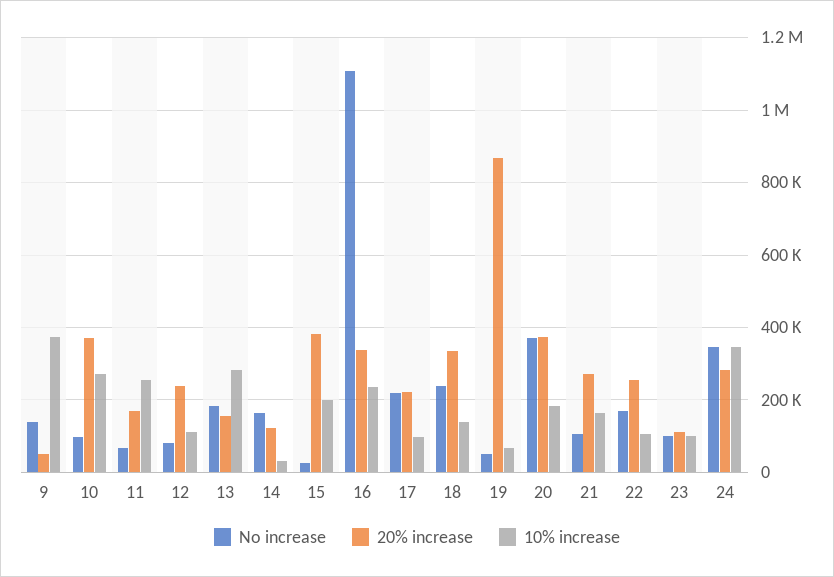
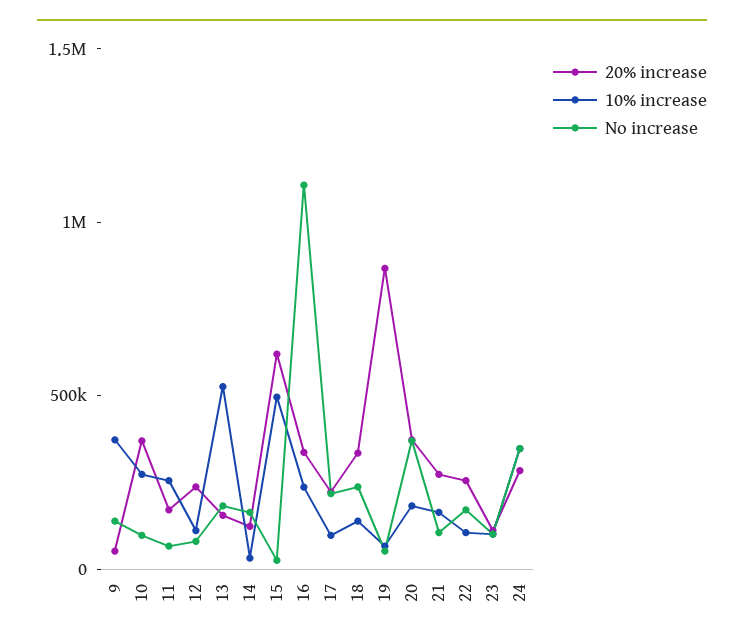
  {
    "No increase": {
      "9": 140000,
      "10": 100000,
      "11": 60000,
      "12": 80000,
      "13": 180000,
      "14": 160000,
      "15": 20000,
      "16": 1100000,
      "17": 220000,
      "18": 240000,
      "19": 60000,
      "20": 360000,
      "21": 100000,
      "22": 180000,
      "23": 100000,
      "24": 340000
    },
    "20% increase": {
      "9": 60000,
      "10": 360000,
      "11": 180000,
      "12": 240000,
      "13": 160000,
      "14": 120000,
-     "15": 380000,
+     "15": 600000,
      "16": 340000,
      "17": 220000,
      "18": 340000,
      "19": 860000,
      "20": 380000,
      "21": 280000,
      "22": 260000,
      "23": 120000,
      "24": 280000
    },
    "10% increase": {
      "9": 380000,
      "10": 280000,
      "11": 260000,
      "12": 120000,
-     "13": 280000,
+     "13": 500000,
      "14": 40000,
-     "15": 200000,
+     "15": 500000,
      "16": 240000,
      "17": 100000,
      "18": 140000,
      "19": 60000,
      "20": 180000,
      "21": 160000,
      "22": 100000,
      "23": 100000,
      "24": 340000
    }
  }

